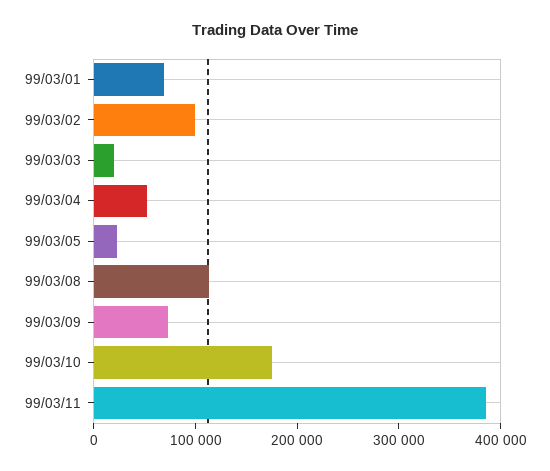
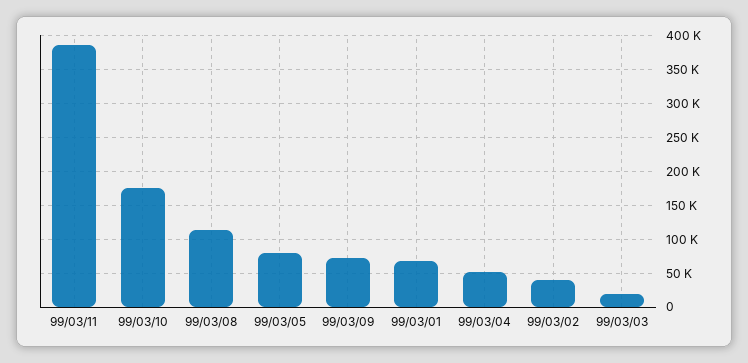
  {
    "99/03/01": 70000,
-   "99/03/02": 100000,
+   "99/03/02": 40000,
    "99/03/03": 20000,
    "99/03/04": 50000,
-   "99/03/05": 20000,
+   "99/03/05": 80000,
    "99/03/08": 110000,
    "99/03/09": 70000,
    "99/03/10": 170000,
    "99/03/11": 390000
  }

